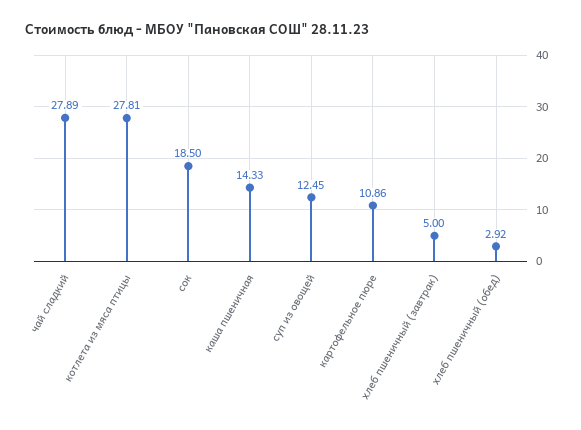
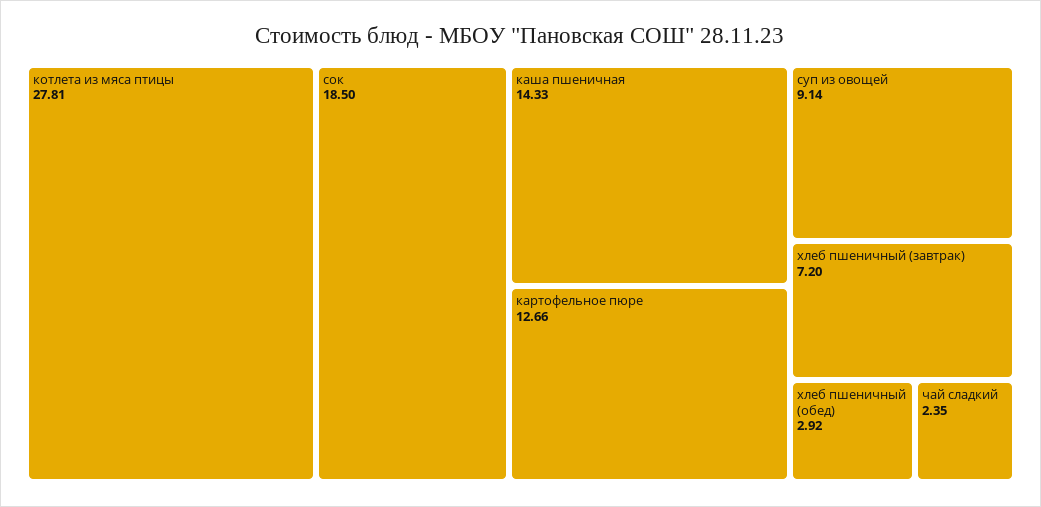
  {
-   "чай сладкий": 27.89,
+   "чай сладкий": 2.35,
    "котлета из мяса птицы": 27.81,
    "сок": 18.5,
    "каша пшеничная": 14.33,
-   "суп из овощей": 12.45,
+   "суп из овощей": 9.14,
-   "картофельное пюре": 10.86,
+   "картофельное пюре": 12.66,
-   "хлеб пшеничный (завтрак)": 5,
+   "хлеб пшеничный (завтрак)": 7.2,
    "хлеб пшеничный (обед)": 2.92
  }

